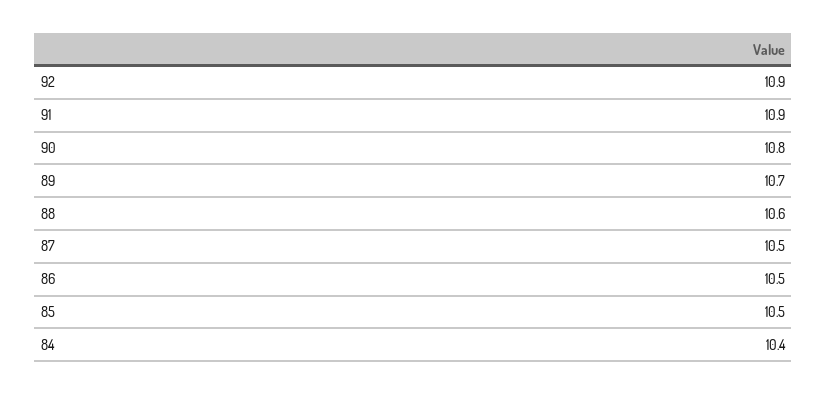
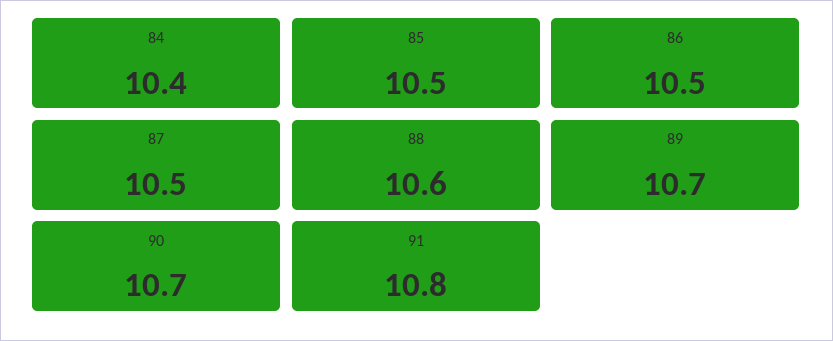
  {
-   "92": 10.9,
-   "91": 10.9,
+   "91": 10.8,
-   "90": 10.8,
+   "90": 10.7,
    "89": 10.7,
    "88": 10.6,
    "87": 10.5,
    "86": 10.5,
    "85": 10.5,
    "84": 10.4
  }

